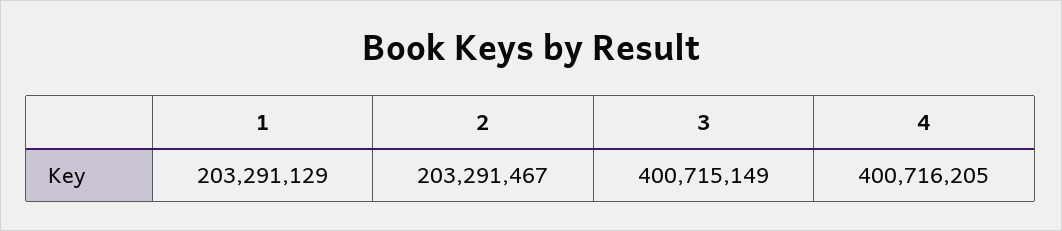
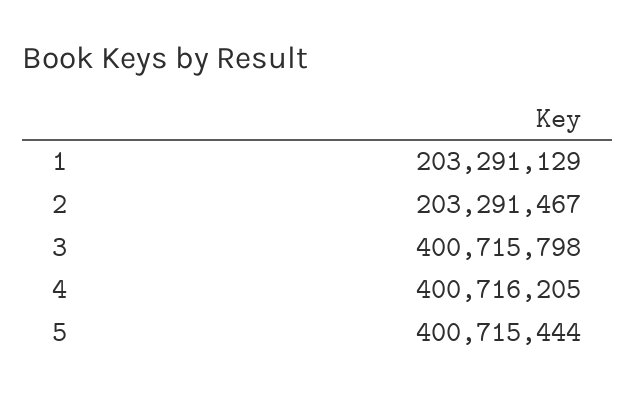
  {
    "1": 203291129,
    "2": 203291467,
-   "3": 400715149,
+   "3": 400715798,
-   "4": 400716205
+   "4": 400716205,
+   "5": 400715444
  }

